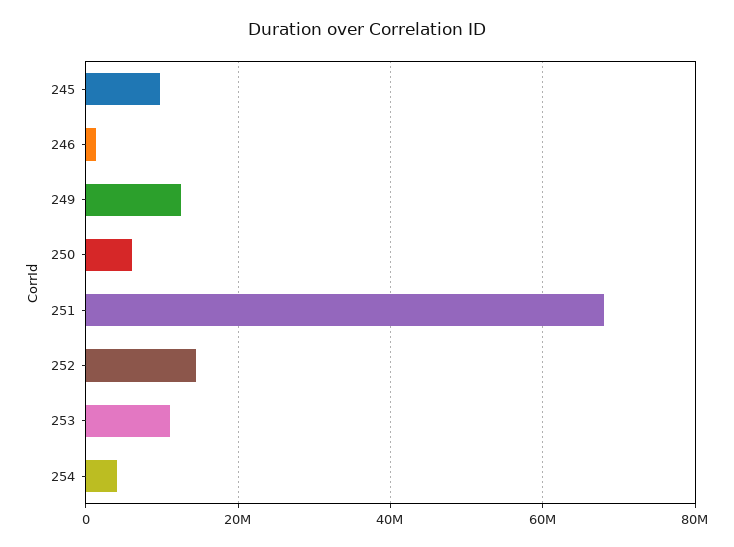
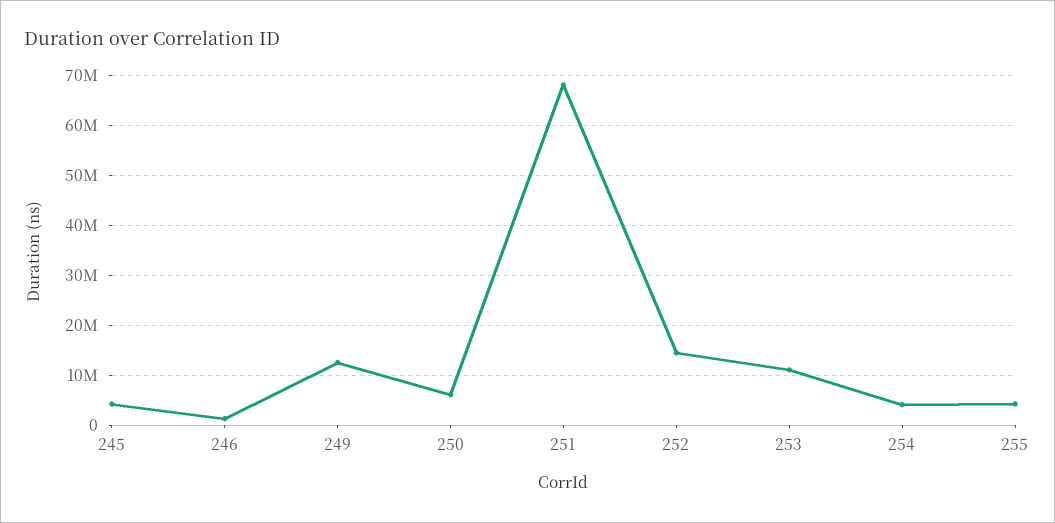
  {
-   "245": 10000000,
+   "245": 4000000,
    "246": 2000000,
    "249": 12000000,
    "250": 6000000,
    "251": 68000000,
    "252": 14000000,
    "253": 12000000,
-   "254": 4000000
+   "254": 4000000,
+   "255": 4000000
  }

